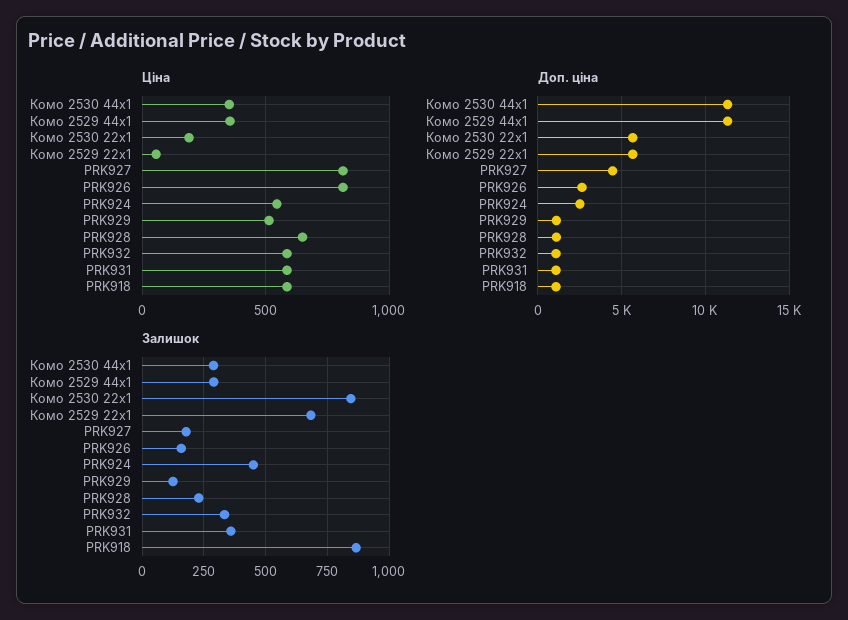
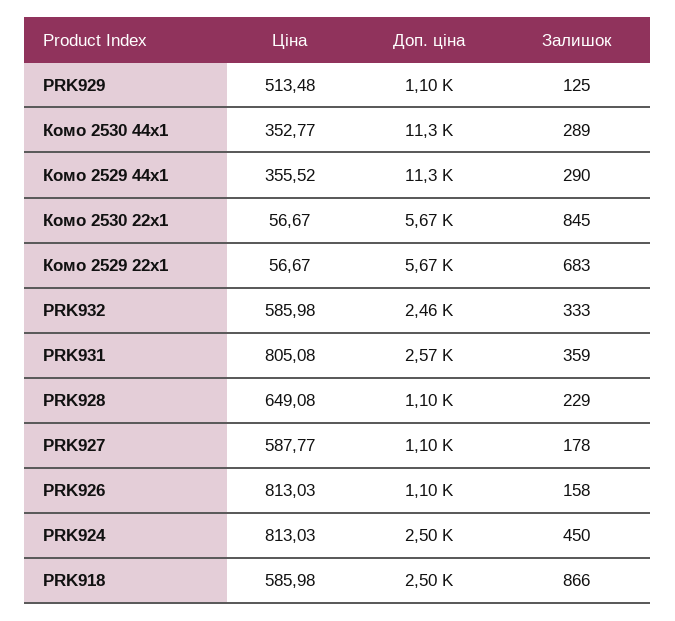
  {
    "Ціна": {
      "Комо 2530 44x1": 352.77,
      "Комо 2529 44x1": 355.52,
-     "Комо 2530 22x1": 200,
+     "Комо 2530 22x1": 56.67,
      "Комо 2529 22x1": 56.67,
-     "PRK927": 800,
+     "PRK927": 587.77,
      "PRK926": 813.03,
-     "PRK924": 550,
+     "PRK924": 813.03,
      "PRK929": 513.48,
      "PRK928": 649.08,
      "PRK932": 585.98,
-     "PRK931": 600,
+     "PRK931": 805.08,
      "PRK918": 585.98
    },
    "Доп. ціна": {
      "Комо 2530 44x1": 11300,
      "Комо 2529 44x1": 11300,
      "Комо 2530 22x1": 5670,
      "Комо 2529 22x1": 5670,
-     "PRK927": 4500,
+     "PRK927": 1100,
-     "PRK926": 2500,
+     "PRK926": 1100,
      "PRK924": 2500,
      "PRK929": 1100,
      "PRK928": 1100,
-     "PRK932": 1000,
+     "PRK932": 2460,
-     "PRK931": 1000,
+     "PRK931": 2570,
-     "PRK918": 1000
+     "PRK918": 2500
    },
    "Залишок": {
      "Комо 2530 44x1": 289,
      "Комо 2529 44x1": 290,
      "Комо 2530 22x1": 845,
      "Комо 2529 22x1": 683,
      "PRK927": 178,
      "PRK926": 158,
      "PRK924": 450,
      "PRK929": 125,
      "PRK928": 229,
      "PRK932": 333,
      "PRK931": 359,
      "PRK918": 866
    }
  }

